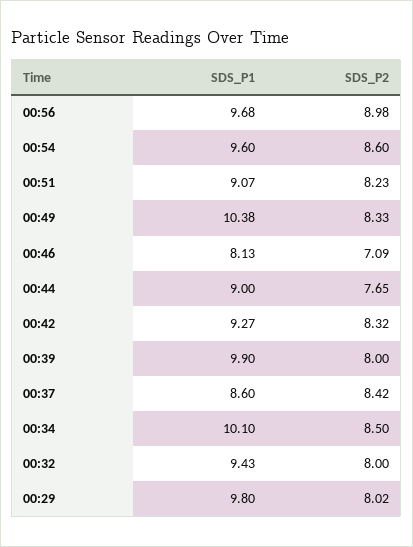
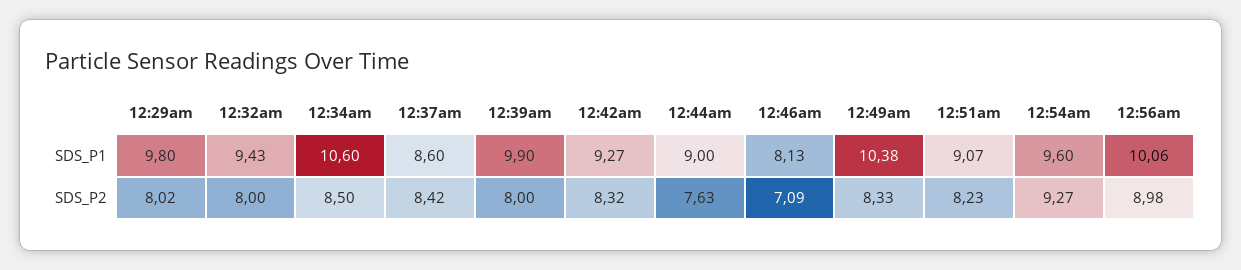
  {
    "SDS_P1": {
-     "00:56": 9.68,
+     "00:56": 10.06,
      "00:54": 9.6,
      "00:51": 9.07,
      "00:49": 10.38,
      "00:46": 8.13,
      "00:44": 9,
      "00:42": 9.27,
      "00:39": 9.9,
      "00:37": 8.6,
-     "00:34": 10.1,
+     "00:34": 10.6,
      "00:32": 9.43,
      "00:29": 9.8
    },
    "SDS_P2": {
      "00:56": 8.98,
-     "00:54": 8.6,
+     "00:54": 9.27,
      "00:51": 8.23,
      "00:49": 8.33,
      "00:46": 7.09,
-     "00:44": 7.65,
+     "00:44": 7.63,
      "00:42": 8.32,
      "00:39": 8,
      "00:37": 8.42,
      "00:34": 8.5,
      "00:32": 8,
      "00:29": 8.02
    }
  }

